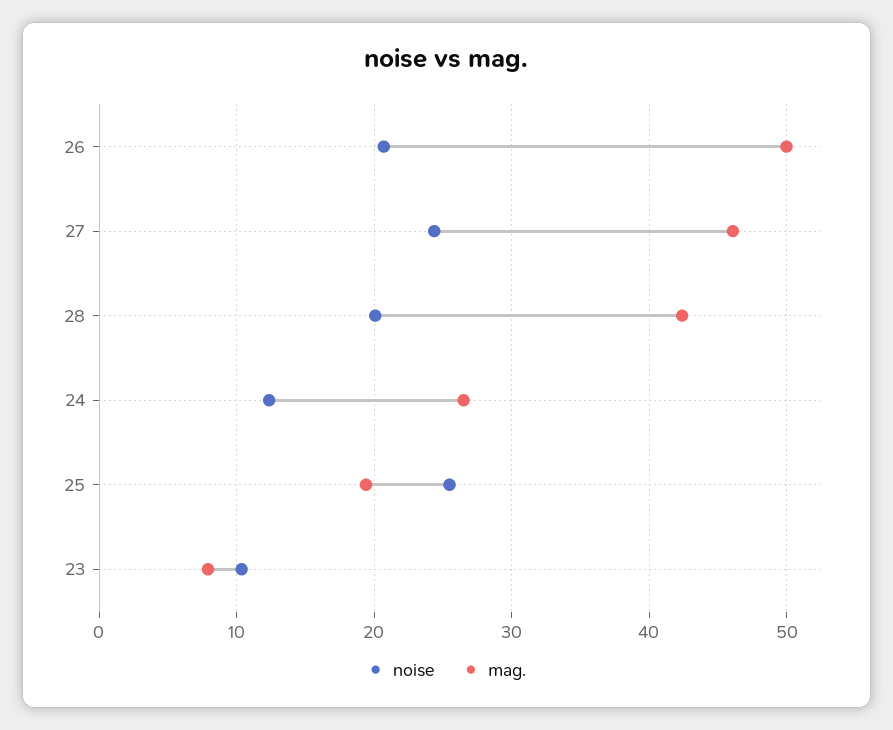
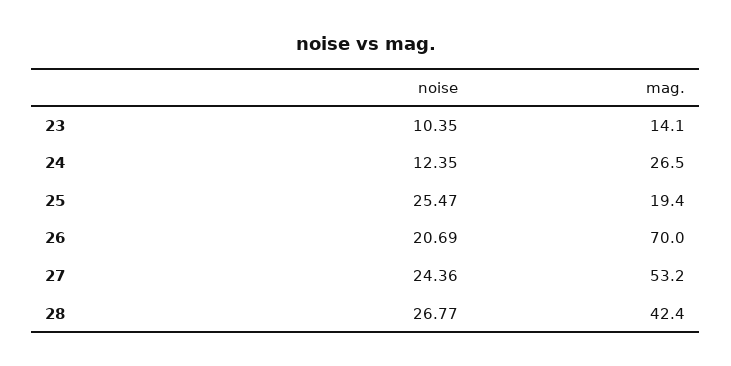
  {
    "noise": {
      "26": 20.69,
      "27": 24.36,
-     "28": 20,
+     "28": 26.77,
      "24": 12.35,
      "25": 25.47,
      "23": 10.35
    },
    "mag.": {
-     "26": 50,
+     "26": 70,
-     "27": 46,
+     "27": 53.2,
      "28": 42.4,
      "24": 26.5,
      "25": 19.4,
-     "23": 8
+     "23": 14.1
    }
  }

